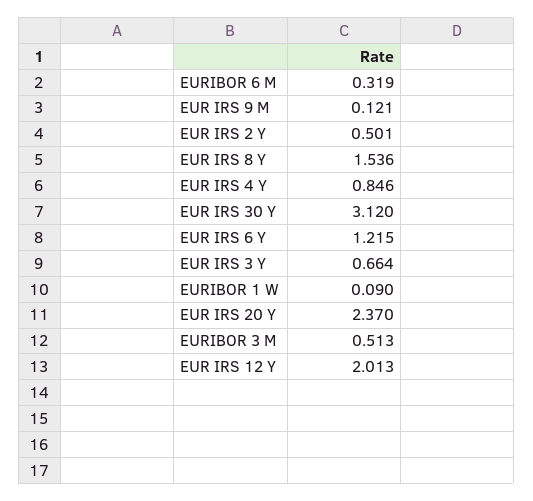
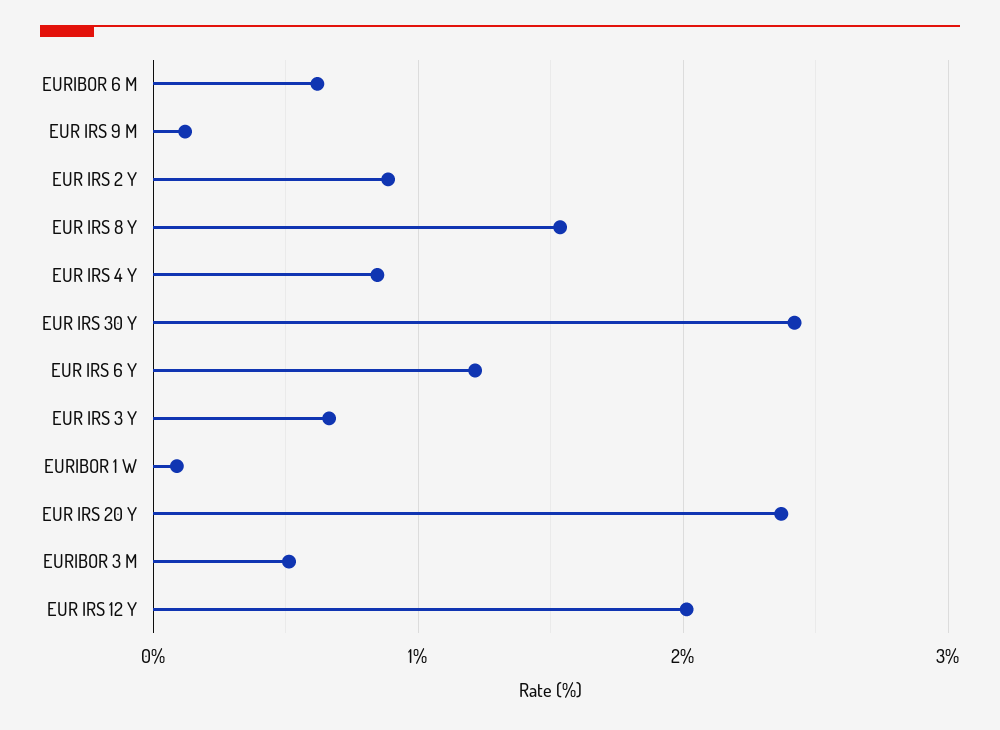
  {
-   "EURIBOR 6 M": 0.319,
+   "EURIBOR 6 M": 0.6,
    "EUR IRS 9 M": 0.121,
-   "EUR IRS 2 Y": 0.501,
+   "EUR IRS 2 Y": 0.9,
    "EUR IRS 8 Y": 1.536,
    "EUR IRS 4 Y": 0.846,
-   "EUR IRS 30 Y": 3.12,
+   "EUR IRS 30 Y": 2.4,
    "EUR IRS 6 Y": 1.215,
    "EUR IRS 3 Y": 0.664,
    "EURIBOR 1 W": 0.09,
    "EUR IRS 20 Y": 2.37,
    "EURIBOR 3 M": 0.513,
    "EUR IRS 12 Y": 2.013
  }

